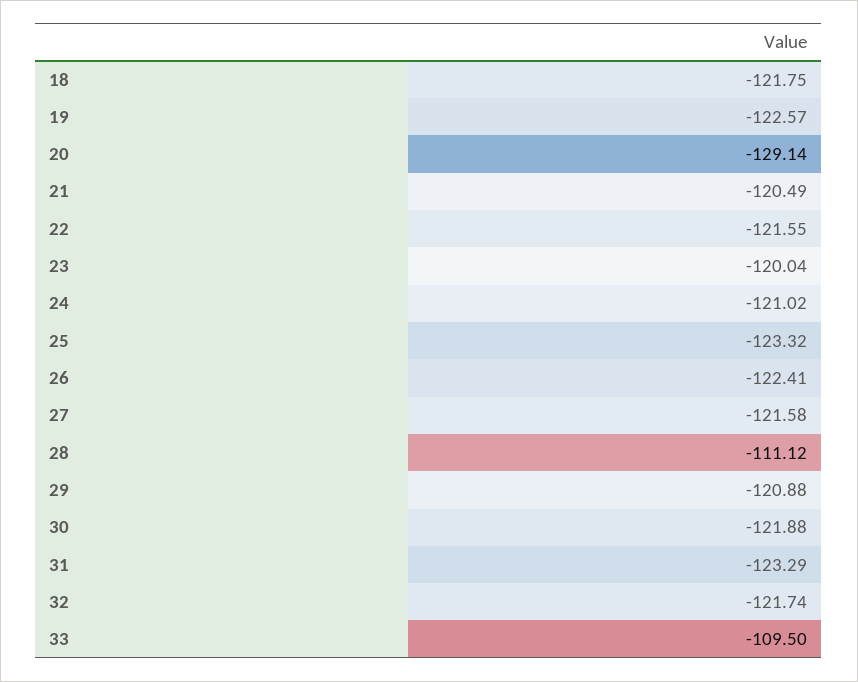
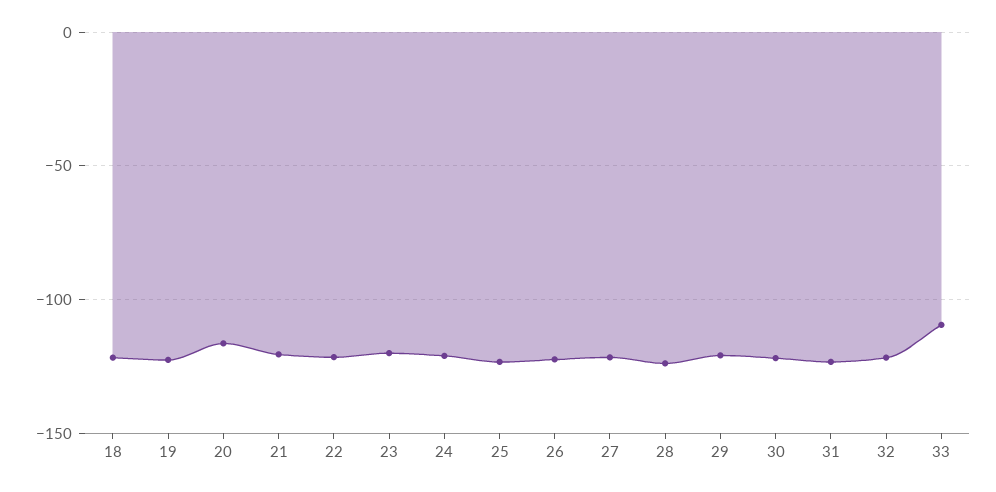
  {
    "18": -121.75,
    "19": -122.57,
-   "20": -129.14,
+   "20": -115,
    "21": -120.49,
    "22": -121.55,
    "23": -120.04,
    "24": -121.02,
    "25": -123.32,
    "26": -122.41,
    "27": -121.58,
-   "28": -111.12,
+   "28": -125,
    "29": -120.88,
    "30": -121.88,
    "31": -123.29,
    "32": -121.74,
    "33": -109.5
  }

